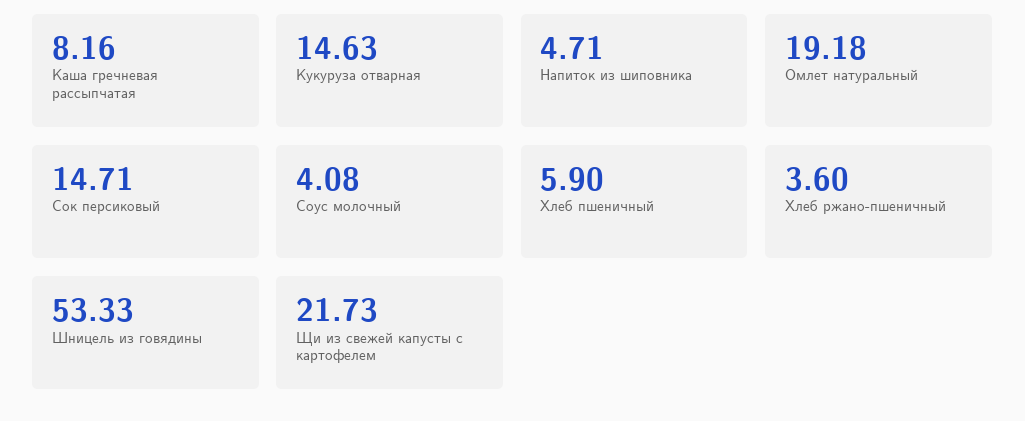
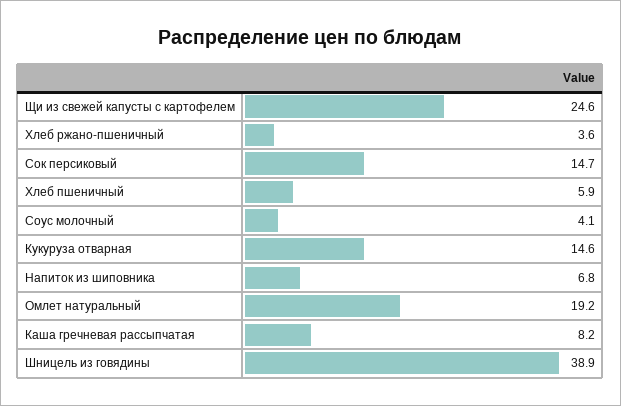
  {
    "Каша гречневая рассыпчатая": 8.16,
    "Кукуруза отварная": 14.63,
-   "Напиток из шиповника": 4.71,
+   "Напиток из шиповника": 6.8,
    "Омлет натуральный": 19.18,
    "Сок персиковый": 14.71,
    "Соус молочный": 4.08,
    "Хлеб пшеничный": 5.9,
    "Хлеб ржано-пшеничный": 3.6,
-   "Шницель из говядины": 53.33,
+   "Шницель из говядины": 38.9,
-   "Щи из свежей капусты с картофелем": 21.73
+   "Щи из свежей капусты с картофелем": 24.6
  }

